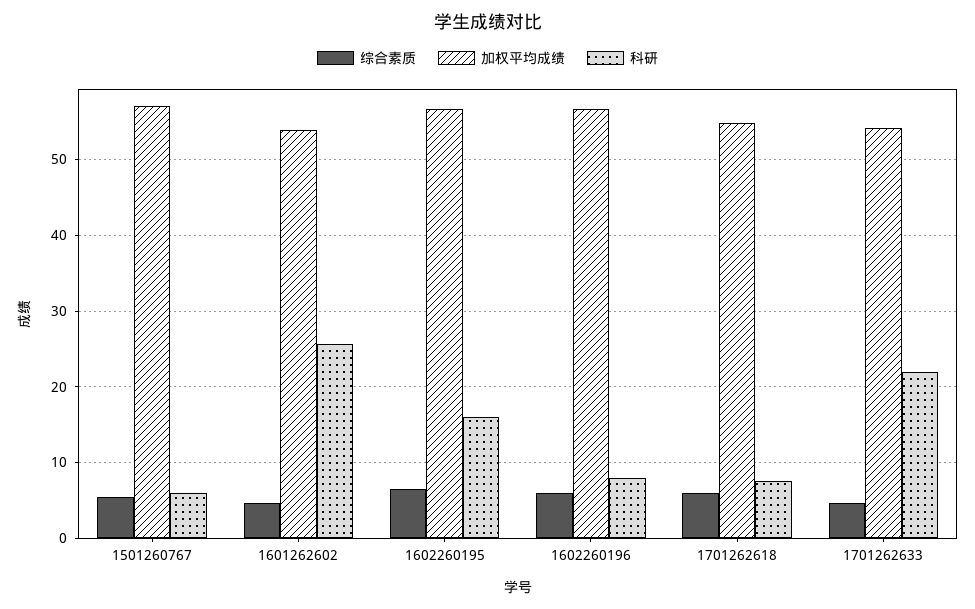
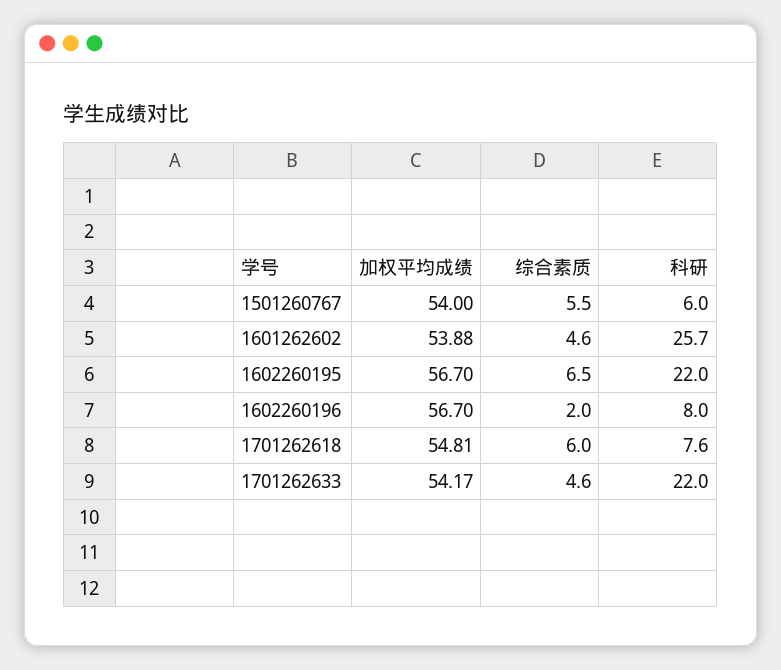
  {
    "综合素质": {
      "1501260767": 5.5,
      "1601262602": 4.6,
      "1602260195": 6.5,
-     "1602260196": 6,
+     "1602260196": 2,
      "1701262618": 6,
      "1701262633": 4.6
    },
    "加权平均成绩": {
-     "1501260767": 57,
+     "1501260767": 54,
      "1601262602": 53.88,
      "1602260195": 56.7,
      "1602260196": 56.7,
      "1701262618": 54.81,
      "1701262633": 54.17
    },
    "科研": {
      "1501260767": 6,
      "1601262602": 25.7,
-     "1602260195": 16,
+     "1602260195": 22,
      "1602260196": 8,
      "1701262618": 7.6,
      "1701262633": 22
    }
  }

